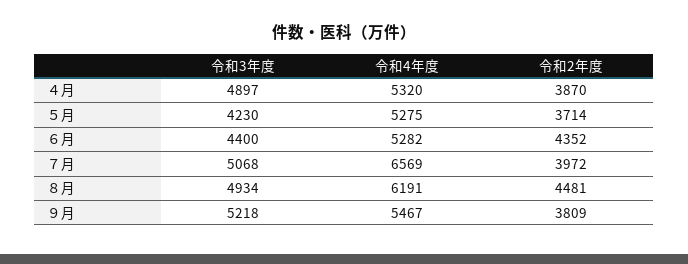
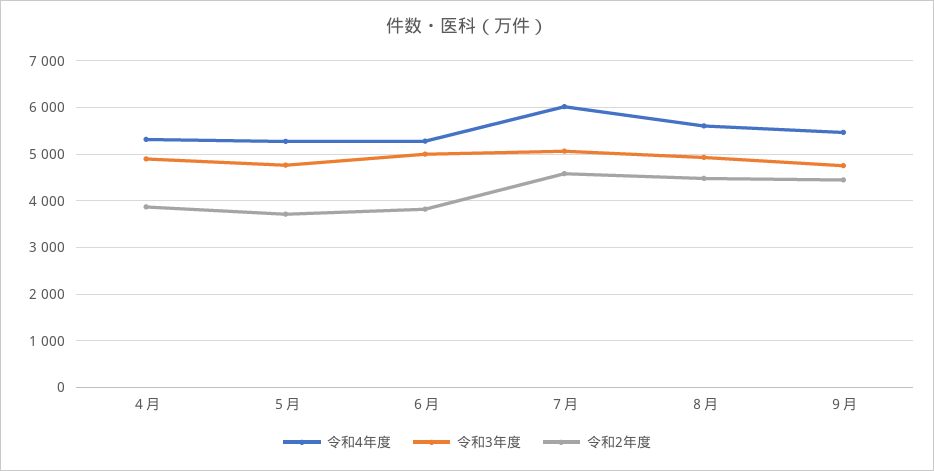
  {
    "令和3年度": {
      "４月": 4897,
-     "５月": 4230,
+     "５月": 4800,
-     "６月": 4400,
+     "６月": 5000,
      "７月": 5068,
      "８月": 4934,
-     "９月": 5218
+     "９月": 4800
    },
    "令和4年度": {
      "４月": 5320,
      "５月": 5275,
      "６月": 5282,
-     "７月": 6569,
+     "７月": 6000,
-     "８月": 6191,
+     "８月": 5600,
      "９月": 5467
    },
    "令和2年度": {
      "４月": 3870,
      "５月": 3714,
-     "６月": 4352,
+     "６月": 3800,
-     "７月": 3972,
+     "７月": 4600,
      "８月": 4481,
-     "９月": 3809
+     "９月": 4400
    }
  }

